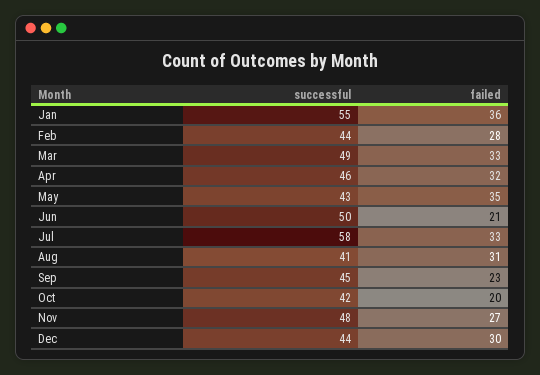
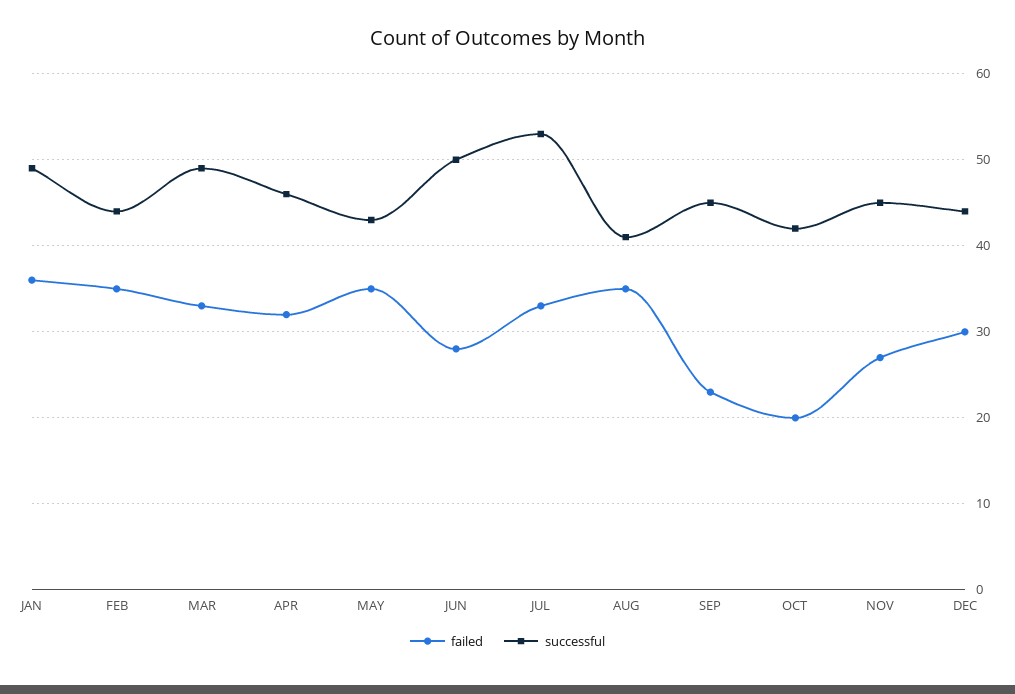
  {
    "successful": {
-     "Jan": 55,
+     "Jan": 49,
      "Feb": 44,
      "Mar": 49,
      "Apr": 46,
      "May": 43,
      "Jun": 50,
-     "Jul": 58,
+     "Jul": 53,
      "Aug": 41,
      "Sep": 45,
      "Oct": 42,
-     "Nov": 48,
+     "Nov": 45,
      "Dec": 44
    },
    "failed": {
      "Jan": 36,
-     "Feb": 28,
+     "Feb": 35,
      "Mar": 33,
      "Apr": 32,
      "May": 35,
-     "Jun": 21,
+     "Jun": 28,
      "Jul": 33,
-     "Aug": 31,
+     "Aug": 35,
      "Sep": 23,
      "Oct": 20,
      "Nov": 27,
      "Dec": 30
    }
  }

